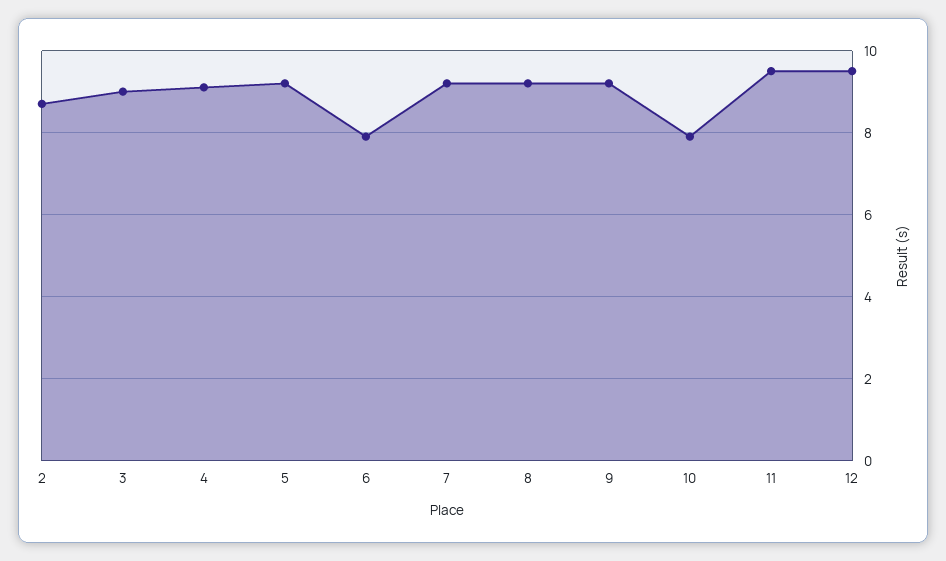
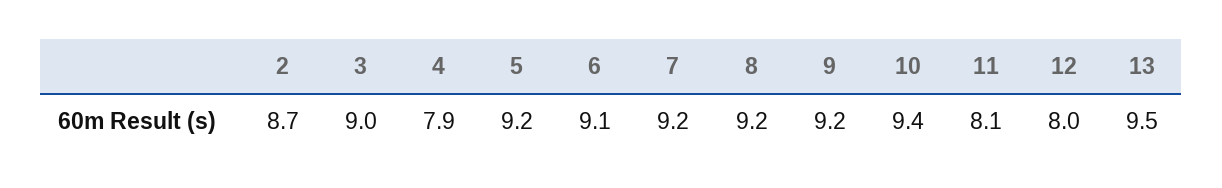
  {
    "2": 8.7,
    "3": 9,
-   "4": 9,
+   "4": 7.9,
    "5": 9.2,
-   "6": 8,
+   "6": 9.1,
    "7": 9.2,
    "8": 9.2,
    "9": 9.2,
-   "10": 8,
+   "10": 9.4,
-   "11": 9.5,
+   "11": 8.1,
-   "12": 9.5
+   "12": 8,
+   "13": 9.5
  }

